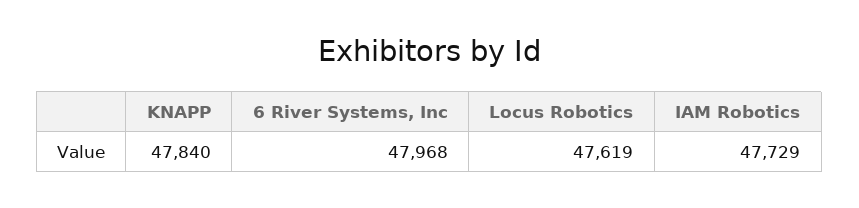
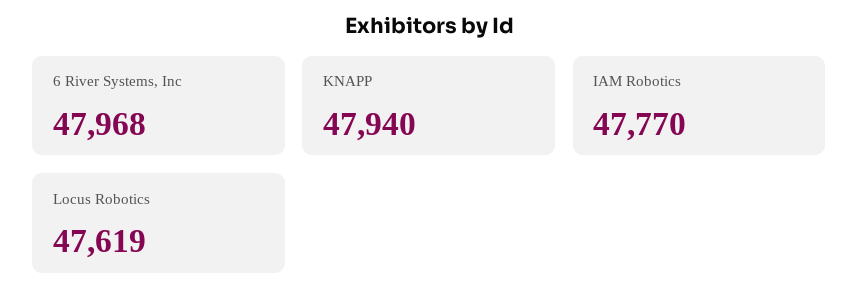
  {
-   "KNAPP": 47840,
+   "KNAPP": 47940,
    "6 River Systems, Inc": 47968,
    "Locus Robotics": 47619,
-   "IAM Robotics": 47729
+   "IAM Robotics": 47770
  }

